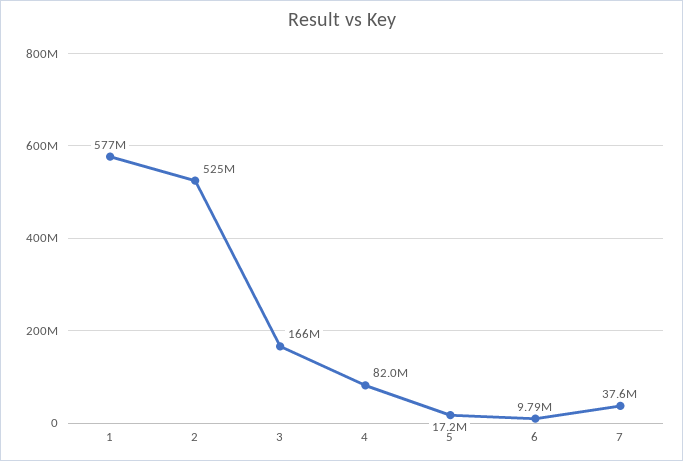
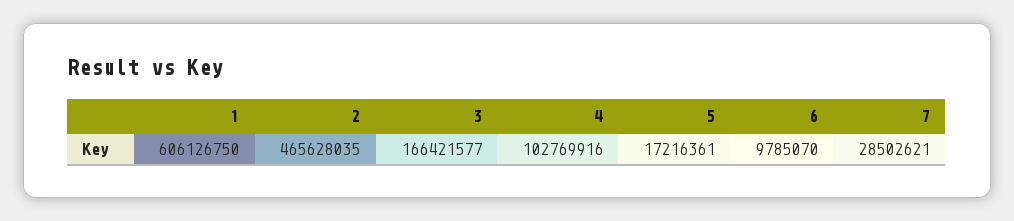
  {
-   "1": 577000000,
+   "1": 606126750,
-   "2": 525000000,
+   "2": 465628035,
    "3": 166421577,
-   "4": 82000000,
+   "4": 102769916,
    "5": 17216361,
    "6": 9785070,
-   "7": 37600000
+   "7": 28502621
  }

